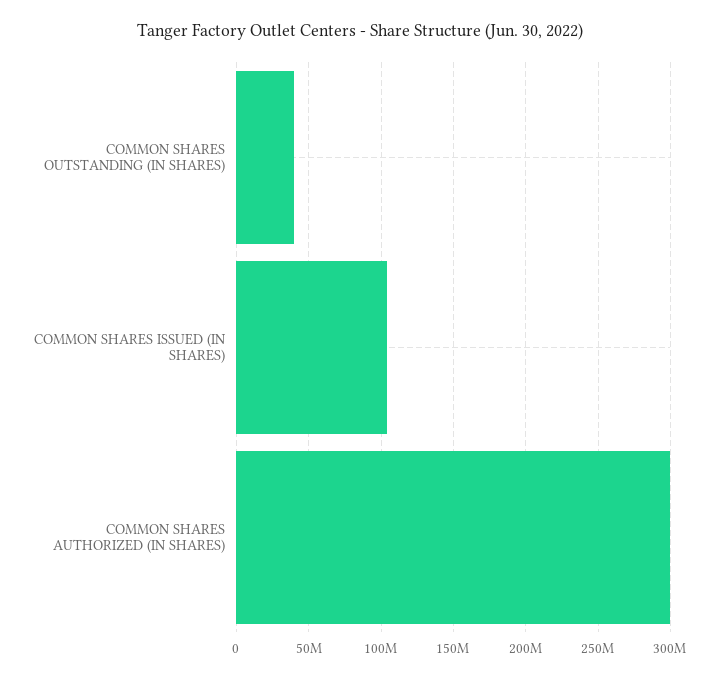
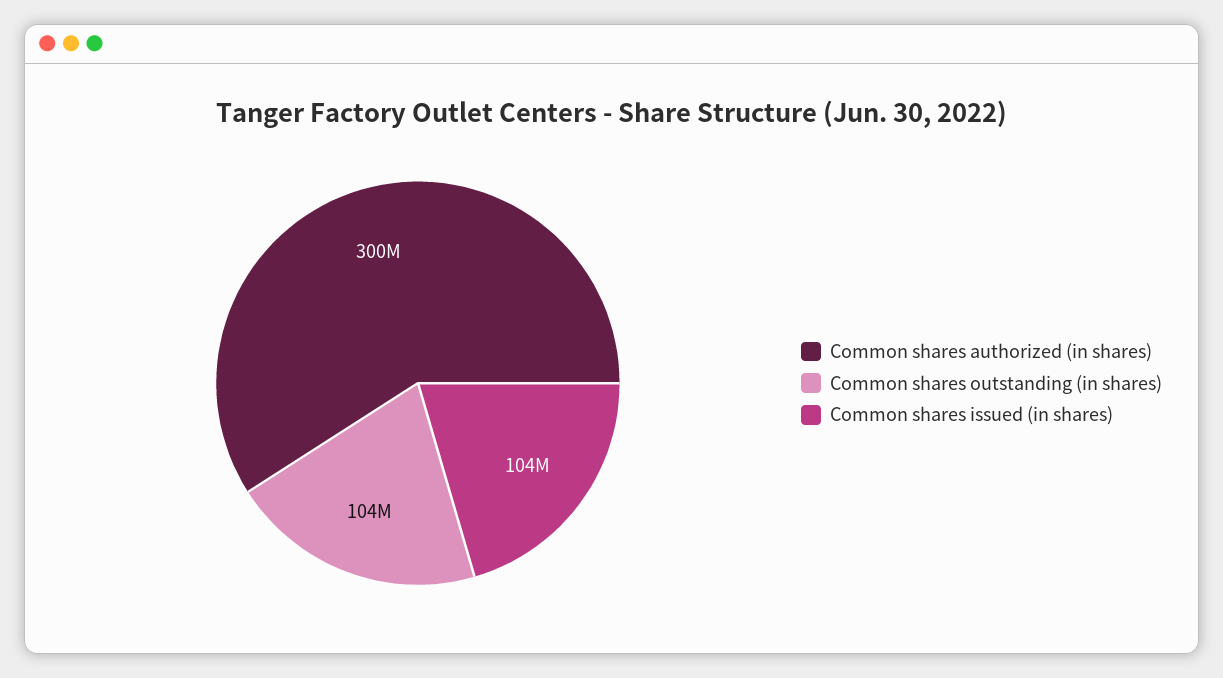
  {
-   "COMMON SHARES OUTSTANDING (IN SHARES)": 40000000,
+   "COMMON SHARES OUTSTANDING (IN SHARES)": 104000000,
    "COMMON SHARES ISSUED (IN SHARES)": 104000000,
    "COMMON SHARES AUTHORIZED (IN SHARES)": 300000000
  }

